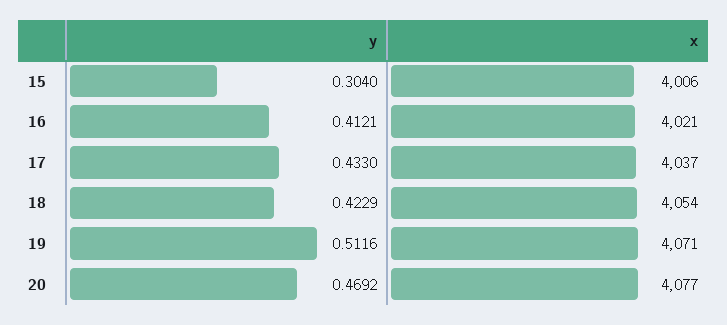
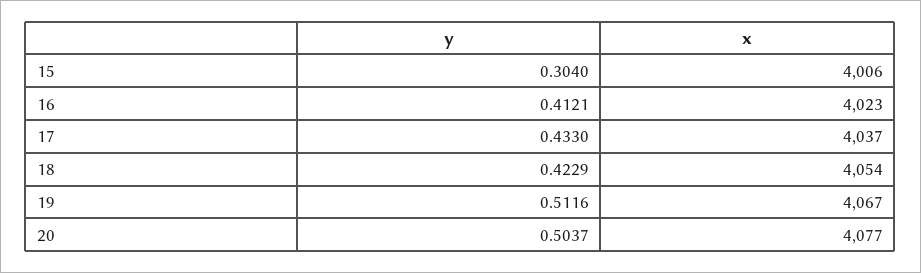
  {
    "y": {
      "15": 0.304,
      "16": 0.4121,
      "17": 0.433,
      "18": 0.4229,
      "19": 0.5116,
-     "20": 0.4692
+     "20": 0.5037
    },
    "x": {
      "15": 4006,
-     "16": 4021,
+     "16": 4023,
      "17": 4037,
      "18": 4054,
-     "19": 4071,
+     "19": 4067,
      "20": 4077
    }
  }

